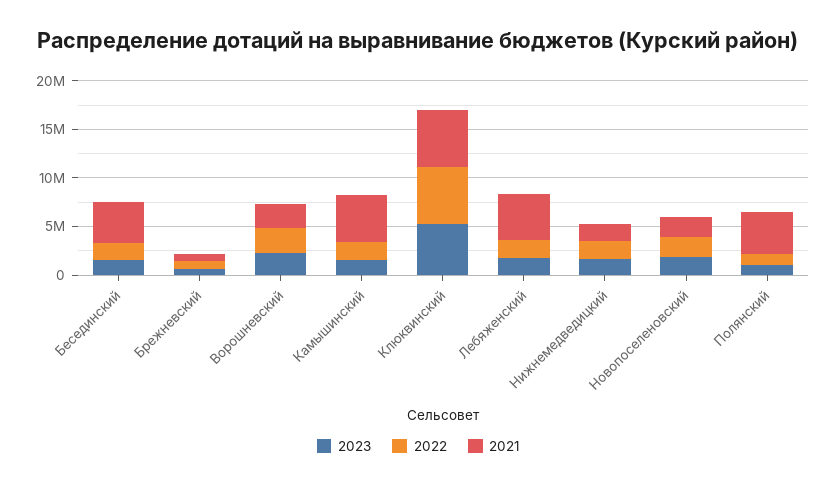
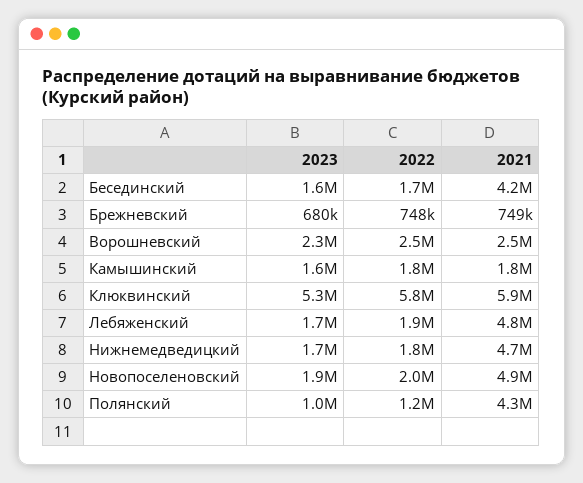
  {
    "2023": {
      "Бесединский": 1600000,
      "Брежневский": 680000,
      "Ворошневский": 2300000,
      "Камышинский": 1600000,
      "Клюквинский": 5300000,
      "Лебяженский": 1700000,
      "Нижнемедведицкий": 1700000,
      "Новопоселеновский": 1900000,
      "Полянский": 1000000
    },
    "2022": {
      "Бесединский": 1700000,
      "Брежневский": 748000,
      "Ворошневский": 2500000,
      "Камышинский": 1800000,
      "Клюквинский": 5800000,
      "Лебяженский": 1900000,
      "Нижнемедведицкий": 1800000,
      "Новопоселеновский": 2000000,
      "Полянский": 1200000
    },
    "2021": {
      "Бесединский": 4200000,
      "Брежневский": 749000,
      "Ворошневский": 2500000,
-     "Камышинский": 5000000,
+     "Камышинский": 1800000,
      "Клюквинский": 5900000,
      "Лебяженский": 4800000,
-     "Нижнемедведицкий": 2000000,
+     "Нижнемедведицкий": 4700000,
-     "Новопоселеновский": 2000000,
+     "Новопоселеновский": 4900000,
      "Полянский": 4300000
    }
  }

